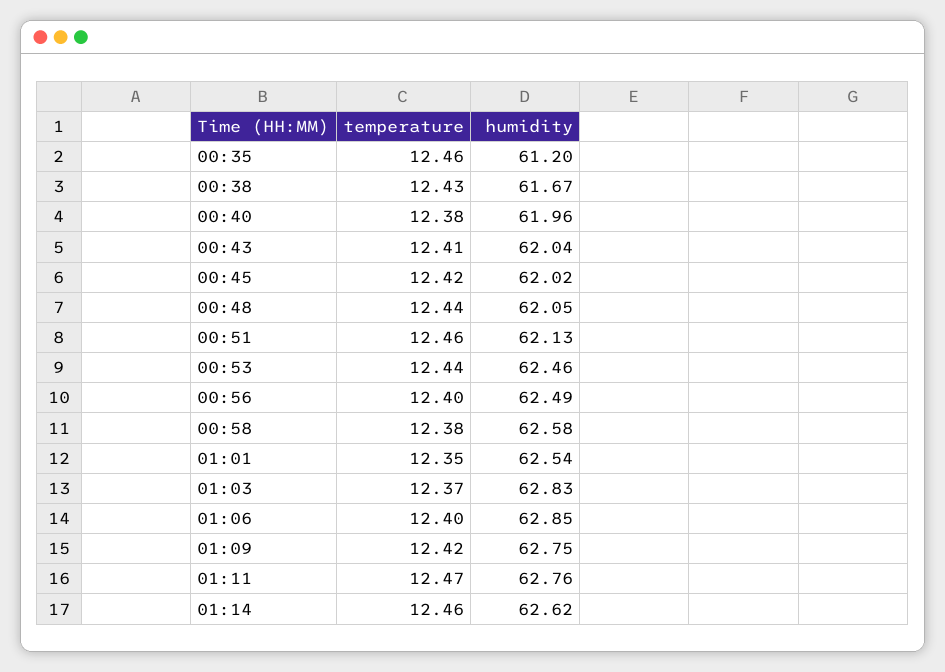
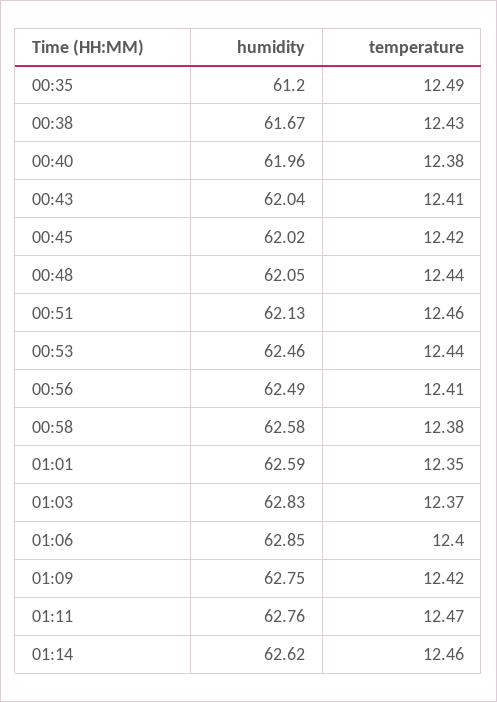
  {
    "temperature": {
-     "00:35": 12.46,
+     "00:35": 12.49,
      "00:38": 12.43,
      "00:40": 12.38,
      "00:43": 12.41,
      "00:45": 12.42,
      "00:48": 12.44,
      "00:51": 12.46,
      "00:53": 12.44,
-     "00:56": 12.4,
+     "00:56": 12.41,
      "00:58": 12.38,
      "01:01": 12.35,
      "01:03": 12.37,
      "01:06": 12.4,
      "01:09": 12.42,
      "01:11": 12.47,
      "01:14": 12.46
    },
    "humidity": {
      "00:35": 61.2,
      "00:38": 61.67,
      "00:40": 61.96,
      "00:43": 62.04,
      "00:45": 62.02,
      "00:48": 62.05,
      "00:51": 62.13,
      "00:53": 62.46,
      "00:56": 62.49,
      "00:58": 62.58,
-     "01:01": 62.54,
+     "01:01": 62.59,
      "01:03": 62.83,
      "01:06": 62.85,
      "01:09": 62.75,
      "01:11": 62.76,
      "01:14": 62.62
    }
  }

